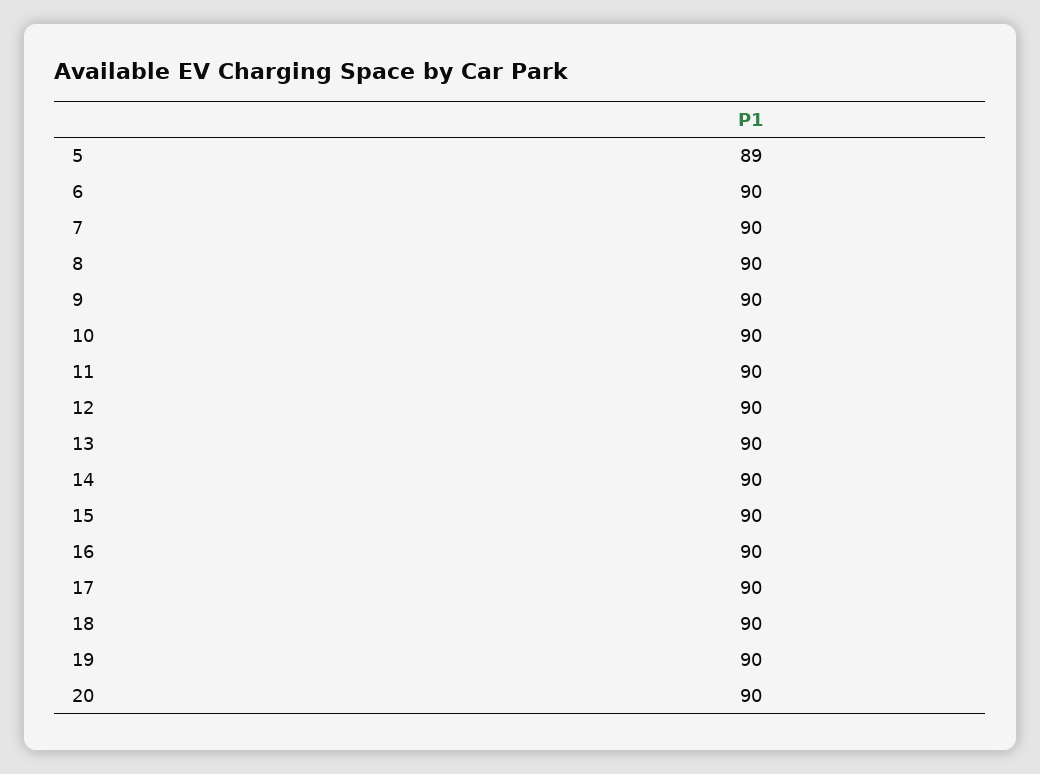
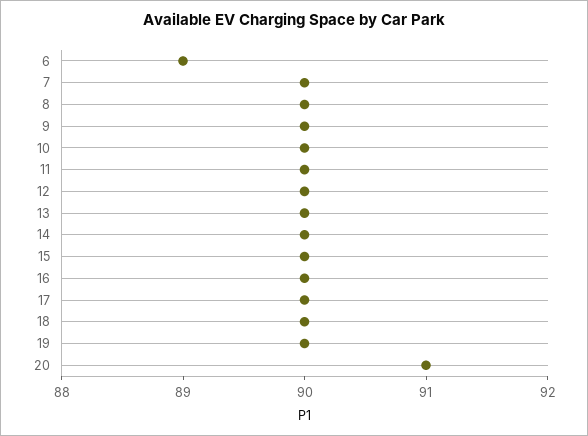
  {
-   "5": 89,
-   "6": 90,
+   "6": 89,
    "7": 90,
    "8": 90,
    "9": 90,
    "10": 90,
    "11": 90,
    "12": 90,
    "13": 90,
    "14": 90,
    "15": 90,
    "16": 90,
    "17": 90,
    "18": 90,
    "19": 90,
-   "20": 90
+   "20": 91
  }

